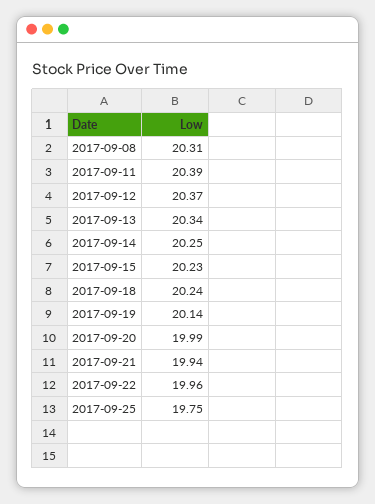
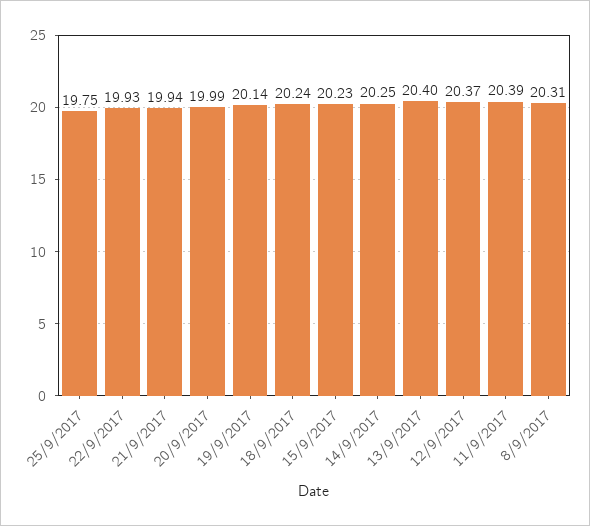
  {
    "2017-09-08": 20.31,
    "2017-09-11": 20.39,
    "2017-09-12": 20.37,
-   "2017-09-13": 20.34,
+   "2017-09-13": 20.4,
    "2017-09-14": 20.25,
    "2017-09-15": 20.23,
    "2017-09-18": 20.24,
    "2017-09-19": 20.14,
    "2017-09-20": 19.99,
    "2017-09-21": 19.94,
-   "2017-09-22": 19.96,
+   "2017-09-22": 19.93,
    "2017-09-25": 19.75
  }

